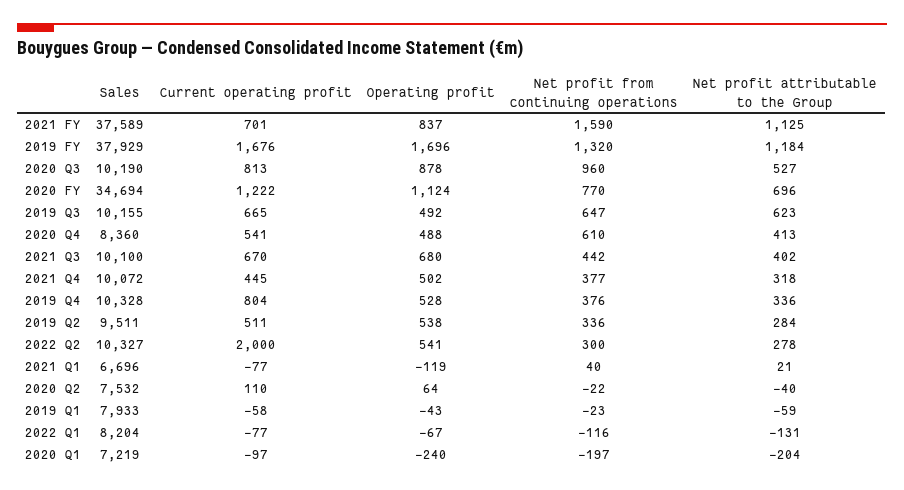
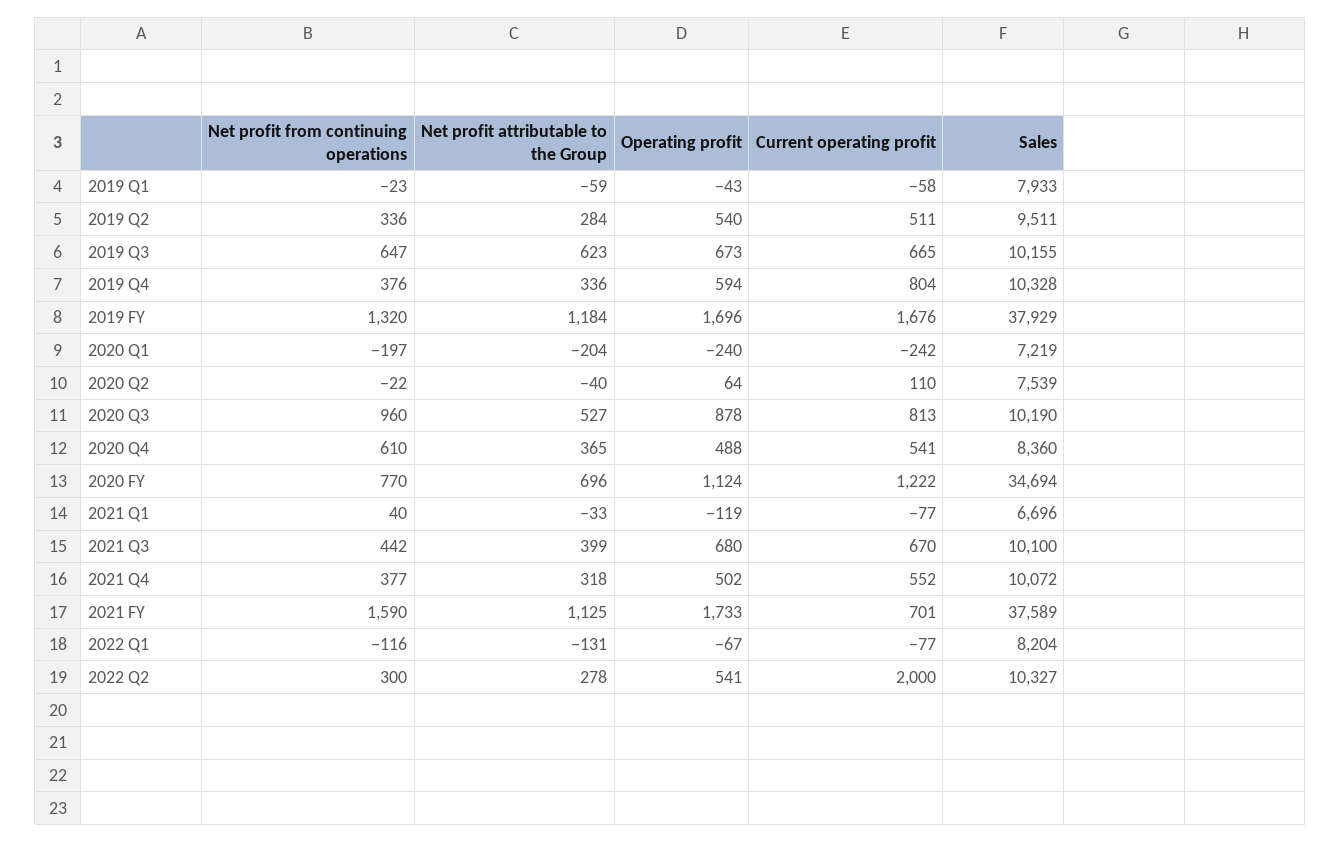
  {
    "Sales": {
      "2021 FY": 37589,
      "2019 FY": 37929,
      "2020 Q3": 10190,
      "2020 FY": 34694,
      "2019 Q3": 10155,
      "2020 Q4": 8360,
      "2021 Q3": 10100,
      "2021 Q4": 10072,
      "2019 Q4": 10328,
      "2019 Q2": 9511,
      "2022 Q2": 10327,
      "2021 Q1": 6696,
-     "2020 Q2": 7532,
+     "2020 Q2": 7539,
      "2019 Q1": 7933,
      "2022 Q1": 8204,
      "2020 Q1": 7219
    },
    "Current operating profit": {
      "2021 FY": 701,
      "2019 FY": 1676,
      "2020 Q3": 813,
      "2020 FY": 1222,
      "2019 Q3": 665,
      "2020 Q4": 541,
      "2021 Q3": 670,
-     "2021 Q4": 445,
+     "2021 Q4": 552,
      "2019 Q4": 804,
      "2019 Q2": 511,
      "2022 Q2": 2000,
      "2021 Q1": -77,
      "2020 Q2": 110,
      "2019 Q1": -58,
      "2022 Q1": -77,
-     "2020 Q1": -97
+     "2020 Q1": -242
    },
    "Operating profit": {
-     "2021 FY": 837,
+     "2021 FY": 1733,
      "2019 FY": 1696,
      "2020 Q3": 878,
      "2020 FY": 1124,
-     "2019 Q3": 492,
+     "2019 Q3": 673,
      "2020 Q4": 488,
      "2021 Q3": 680,
      "2021 Q4": 502,
-     "2019 Q4": 528,
+     "2019 Q4": 594,
-     "2019 Q2": 538,
+     "2019 Q2": 540,
      "2022 Q2": 541,
      "2021 Q1": -119,
      "2020 Q2": 64,
      "2019 Q1": -43,
      "2022 Q1": -67,
      "2020 Q1": -240
    },
    "Net profit from continuing operations": {
      "2021 FY": 1590,
      "2019 FY": 1320,
      "2020 Q3": 960,
      "2020 FY": 770,
      "2019 Q3": 647,
      "2020 Q4": 610,
      "2021 Q3": 442,
      "2021 Q4": 377,
      "2019 Q4": 376,
      "2019 Q2": 336,
      "2022 Q2": 300,
      "2021 Q1": 40,
      "2020 Q2": -22,
      "2019 Q1": -23,
      "2022 Q1": -116,
      "2020 Q1": -197
    },
    "Net profit attributable to the Group": {
      "2021 FY": 1125,
      "2019 FY": 1184,
      "2020 Q3": 527,
      "2020 FY": 696,
      "2019 Q3": 623,
-     "2020 Q4": 413,
+     "2020 Q4": 365,
-     "2021 Q3": 402,
+     "2021 Q3": 399,
      "2021 Q4": 318,
      "2019 Q4": 336,
      "2019 Q2": 284,
      "2022 Q2": 278,
-     "2021 Q1": 21,
+     "2021 Q1": -33,
      "2020 Q2": -40,
      "2019 Q1": -59,
      "2022 Q1": -131,
      "2020 Q1": -204
    }
  }

